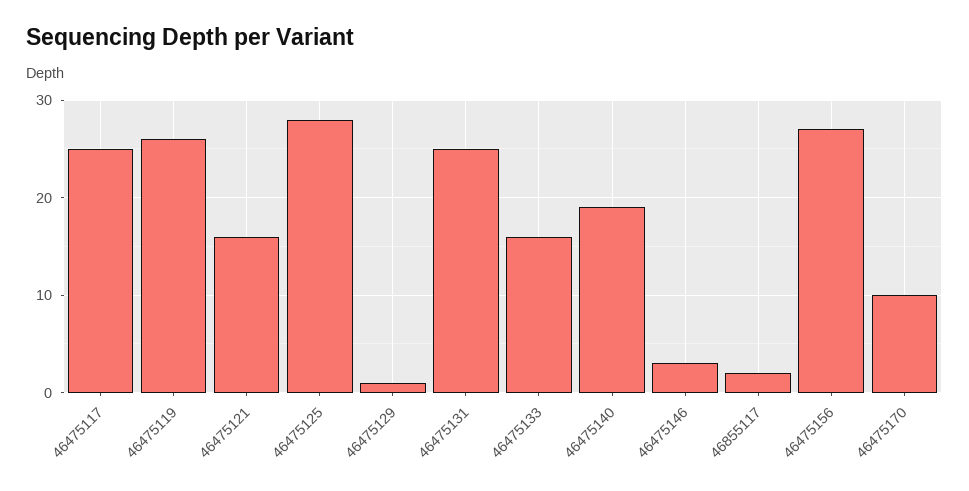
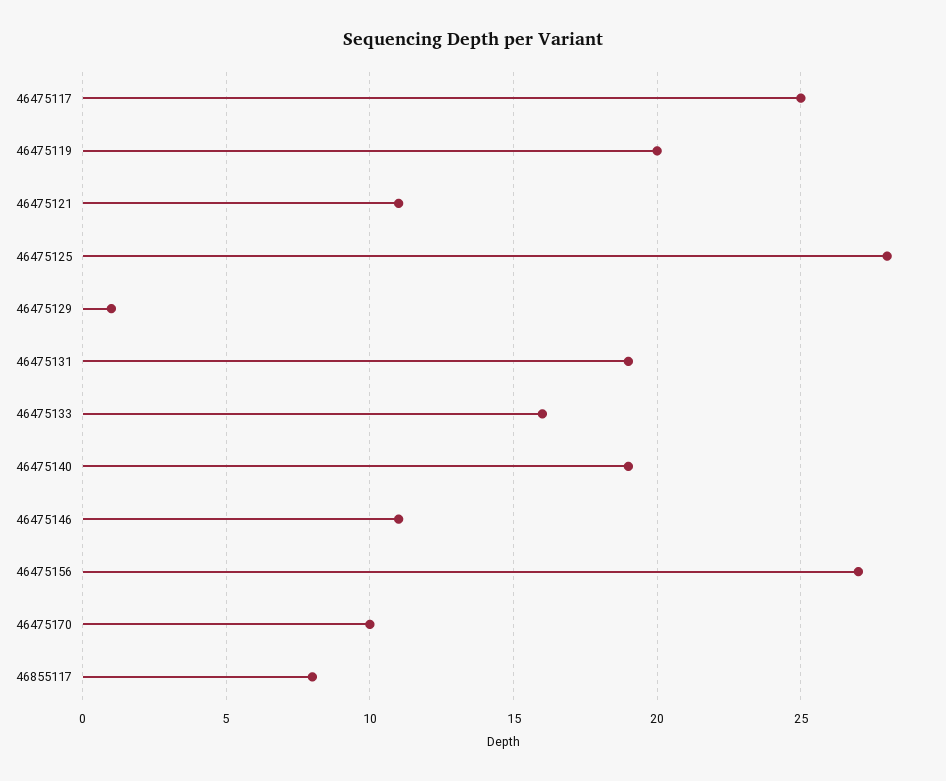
  {
    "46475117": 25,
-   "46475119": 26,
+   "46475119": 20,
-   "46475121": 16,
+   "46475121": 11,
    "46475125": 28,
    "46475129": 1,
-   "46475131": 25,
+   "46475131": 19,
    "46475133": 16,
    "46475140": 19,
-   "46475146": 3,
+   "46475146": 11,
-   "46855117": 2,
+   "46855117": 8,
    "46475156": 27,
    "46475170": 10
  }

